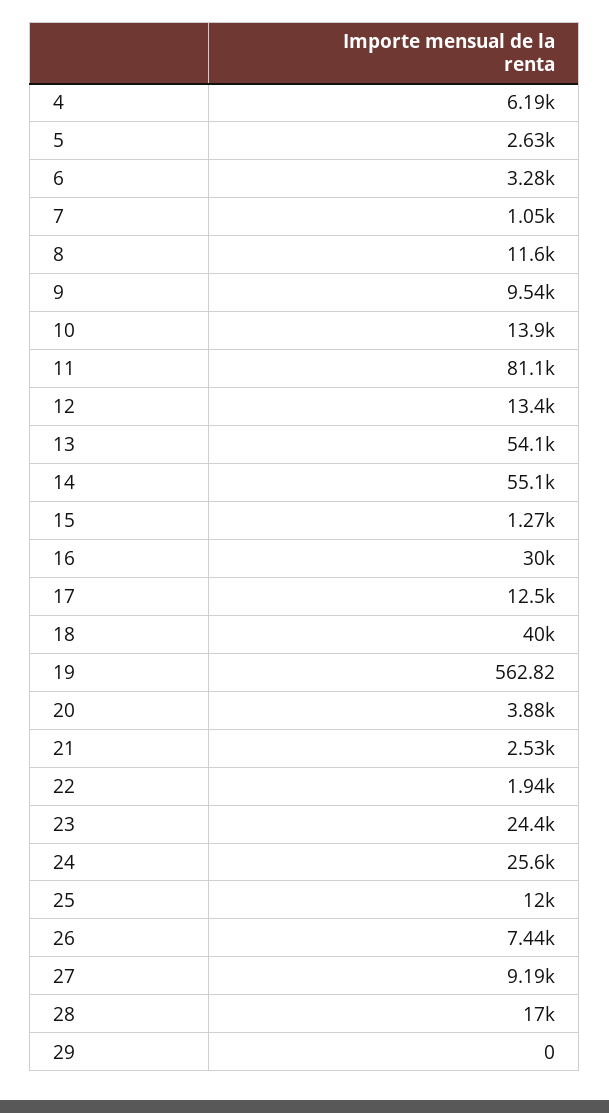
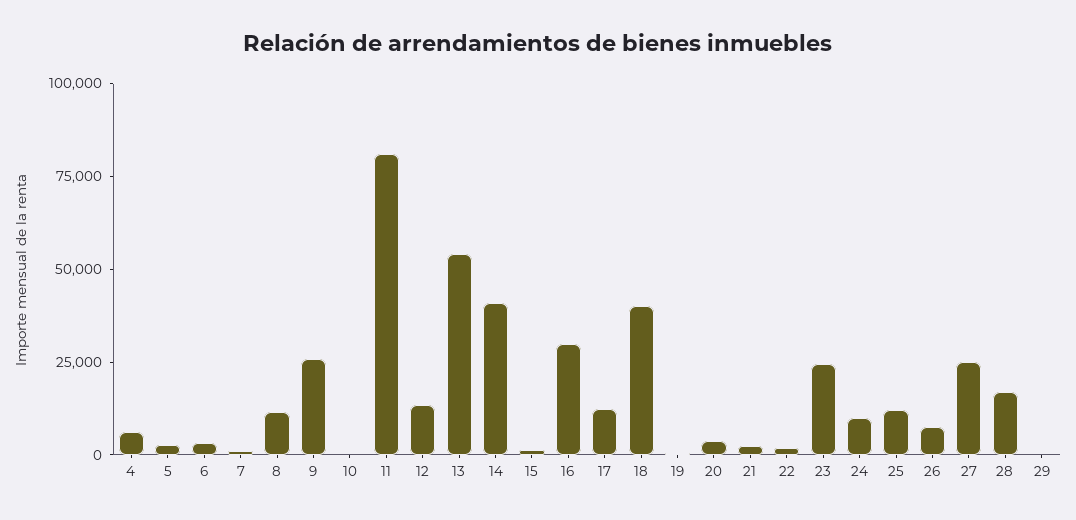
  {
    "4": 6190,
    "5": 2630,
    "6": 3280,
    "7": 1050,
    "8": 11600,
-   "9": 9540,
+   "9": 25000,
-   "10": 13900,
+   "10": 0,
    "11": 81100,
    "12": 13400,
    "13": 54100,
-   "14": 55100,
+   "14": 40000,
    "15": 1270,
    "16": 30000,
    "17": 12500,
    "18": 40000,
    "19": 562.82,
    "20": 3880,
    "21": 2530,
    "22": 1940,
    "23": 24400,
-   "24": 25600,
+   "24": 10000,
    "25": 12000,
    "26": 7440,
-   "27": 9190,
+   "27": 25000,
    "28": 17000,
    "29": 0
  }

